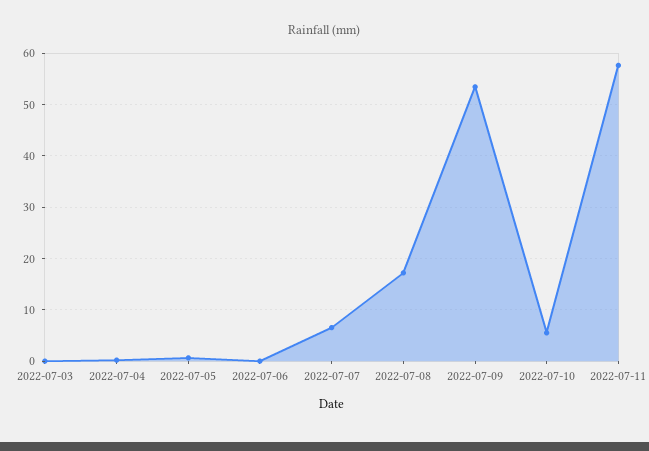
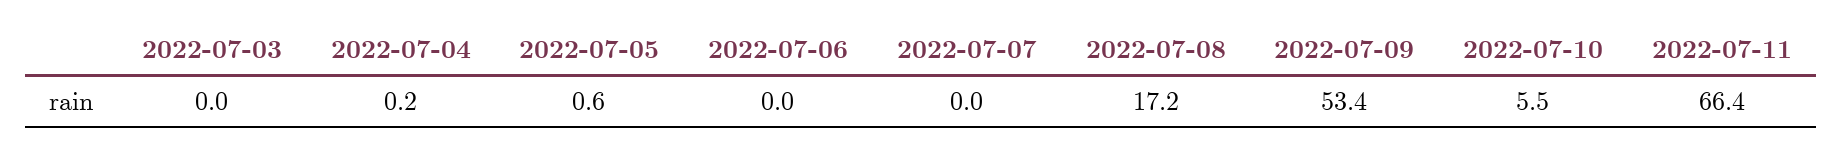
  {
    "2022-07-03": 0,
    "2022-07-04": 0.2,
    "2022-07-05": 0.6,
    "2022-07-06": 0,
-   "2022-07-07": 6,
+   "2022-07-07": 0,
    "2022-07-08": 17.2,
    "2022-07-09": 53.4,
    "2022-07-10": 5.5,
-   "2022-07-11": 58
+   "2022-07-11": 66.4
  }

